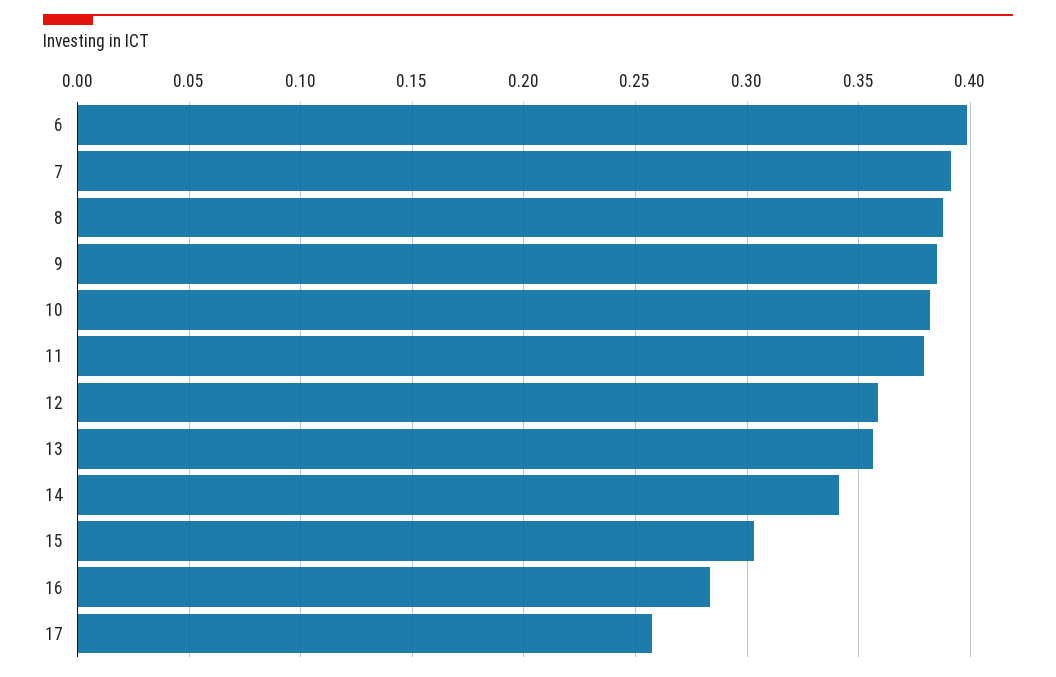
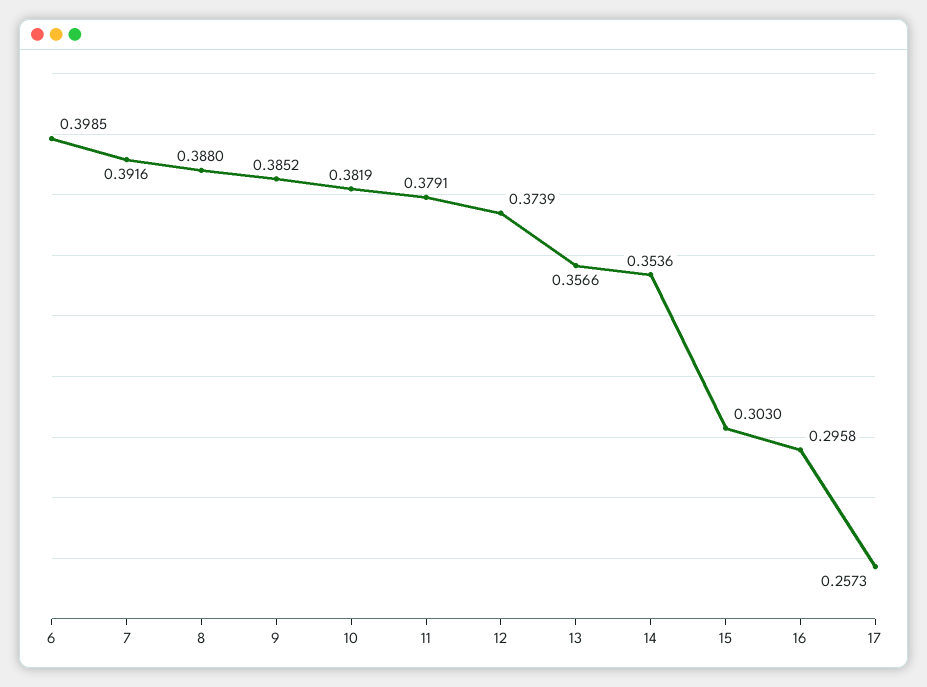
  {
    "6": 0.3985,
    "7": 0.3916,
    "8": 0.388,
    "9": 0.3852,
    "10": 0.3819,
    "11": 0.3791,
-   "12": 0.36,
+   "12": 0.3739,
    "13": 0.3566,
-   "14": 0.34,
+   "14": 0.3536,
    "15": 0.303,
-   "16": 0.285,
+   "16": 0.2958,
    "17": 0.2573
  }

